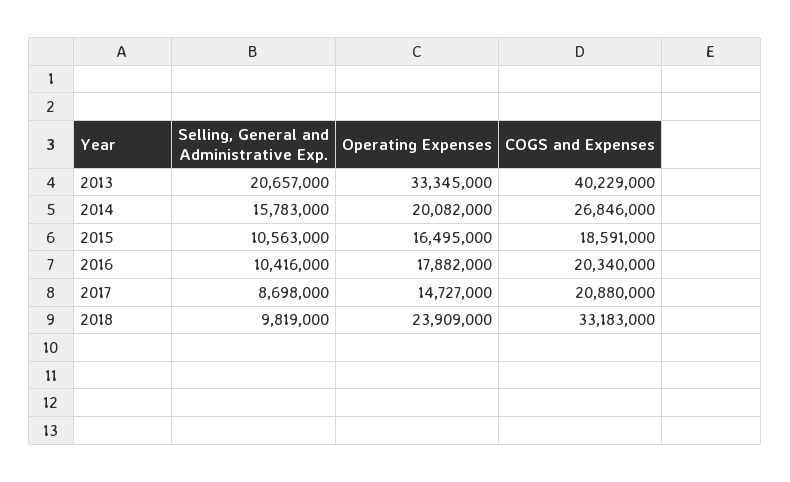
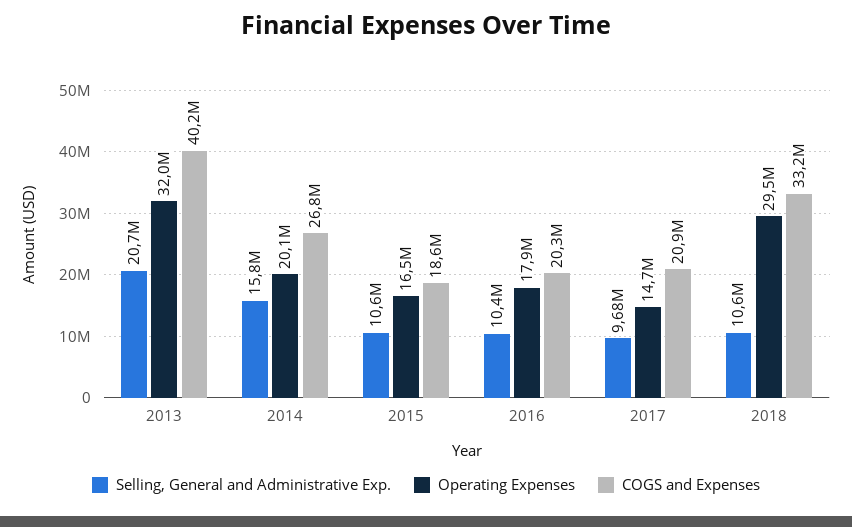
  {
    "Selling, General and Administrative Exp.": {
      "2013": 20657000,
      "2014": 15783000,
      "2015": 10563000,
      "2016": 10416000,
-     "2017": 8698000,
+     "2017": 9680000,
-     "2018": 9819000
+     "2018": 10600000
    },
    "Operating Expenses": {
-     "2013": 33345000,
+     "2013": 32000000,
      "2014": 20082000,
      "2015": 16495000,
      "2016": 17882000,
      "2017": 14727000,
-     "2018": 23909000
+     "2018": 29500000
    },
    "COGS and Expenses": {
      "2013": 40229000,
      "2014": 26846000,
      "2015": 18591000,
      "2016": 20340000,
      "2017": 20880000,
      "2018": 33183000
    }
  }

